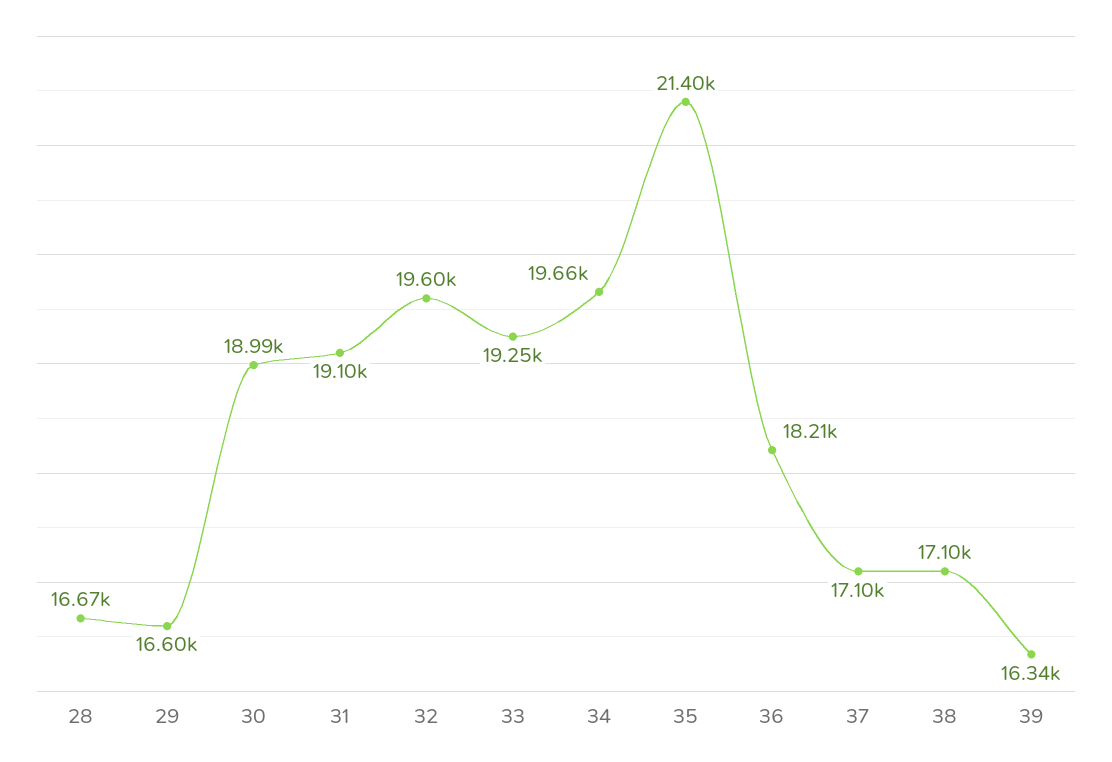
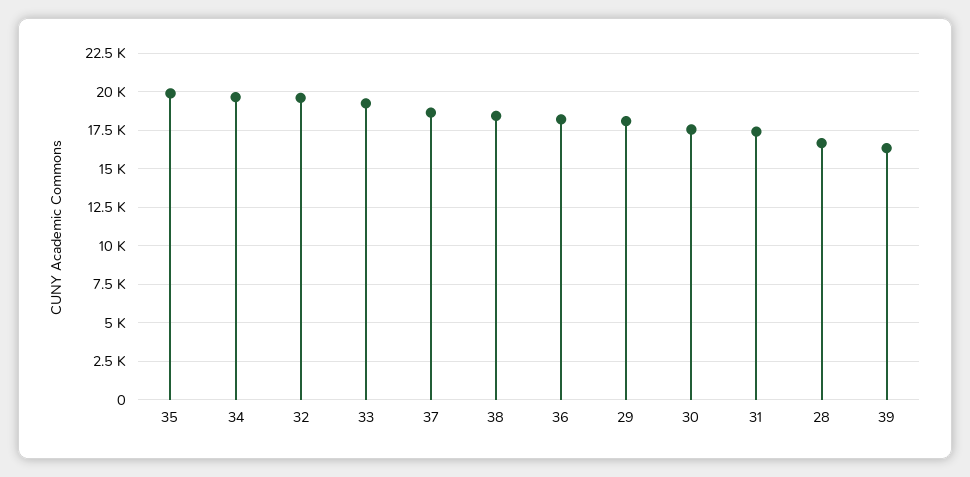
  {
    "28": 16670,
-   "29": 16600,
+   "29": 18000,
-   "30": 18990,
+   "30": 17500,
-   "31": 19100,
+   "31": 17500,
    "32": 19600,
    "33": 19250,
    "34": 19660,
-   "35": 21400,
+   "35": 20000,
    "36": 18210,
-   "37": 17100,
+   "37": 18500,
-   "38": 17100,
+   "38": 18500,
    "39": 16340
  }

